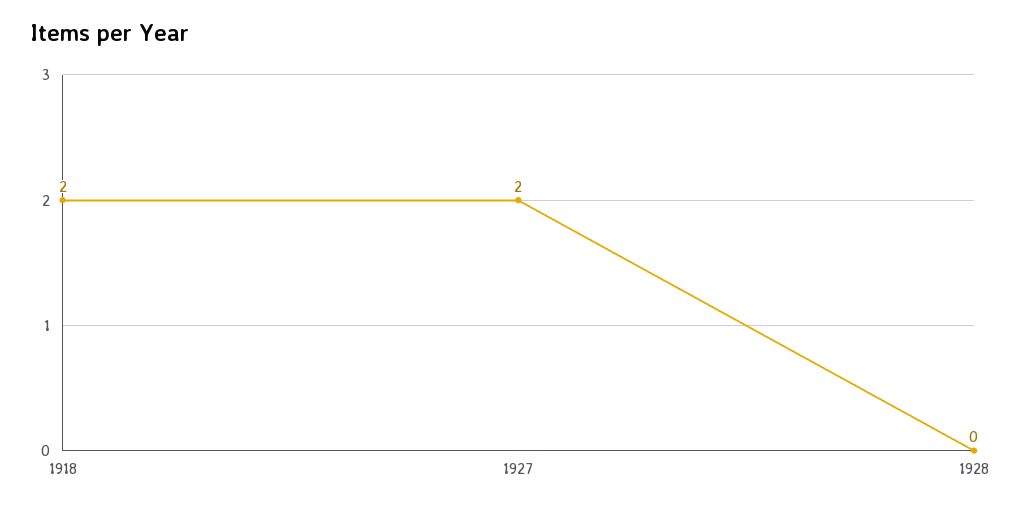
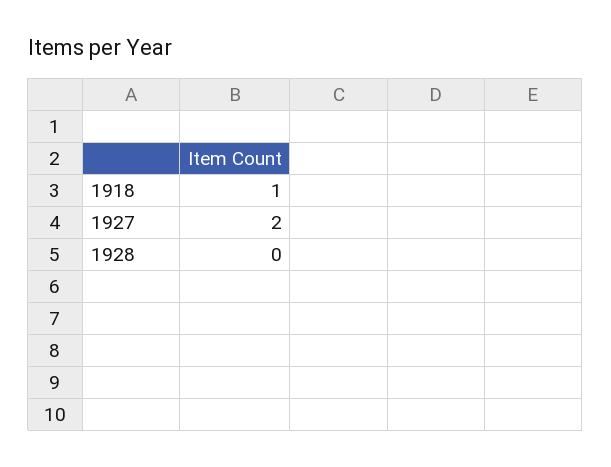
  {
-   "1918": 2,
+   "1918": 1,
    "1927": 2,
    "1928": 0
  }

